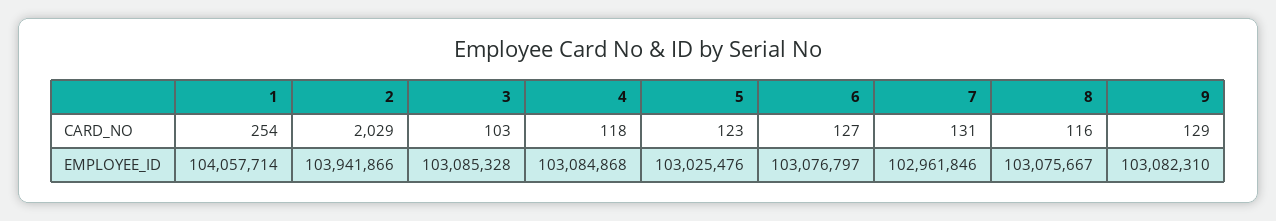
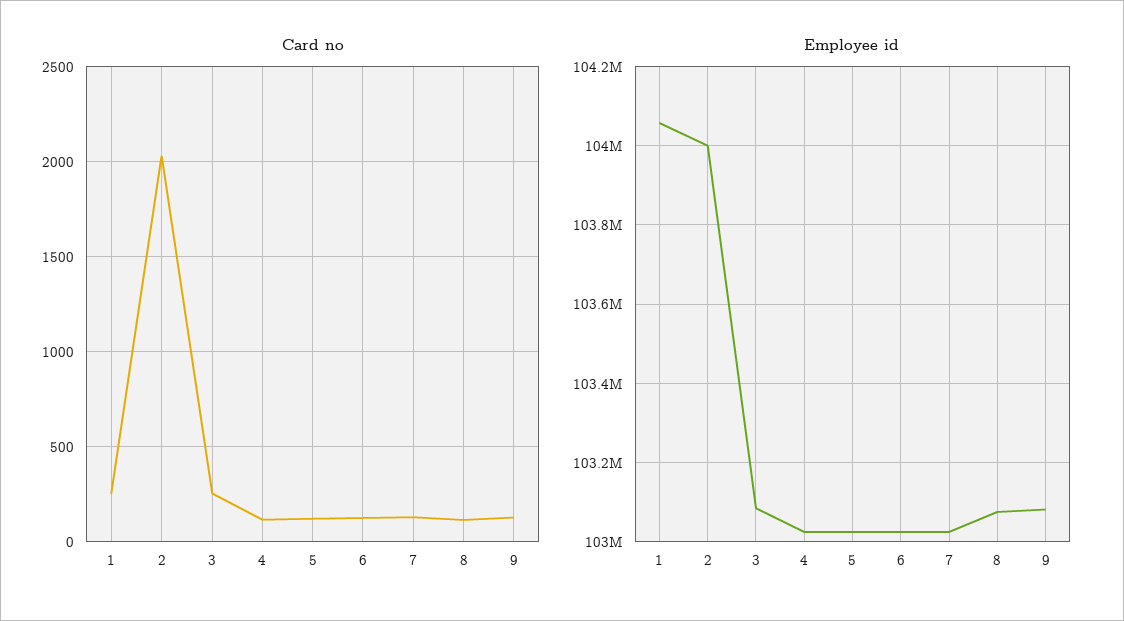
  {
    "CARD_NO": {
      "1": 254,
      "2": 2029,
-     "3": 103,
+     "3": 250,
      "4": 118,
      "5": 123,
      "6": 127,
      "7": 131,
      "8": 116,
      "9": 129
    },
    "EMPLOYEE_ID": {
      "1": 104057714,
-     "2": 103941866,
+     "2": 104000000,
      "3": 103085328,
-     "4": 103084868,
+     "4": 103020000,
      "5": 103025476,
-     "6": 103076797,
+     "6": 103020000,
-     "7": 102961846,
+     "7": 103020000,
      "8": 103075667,
      "9": 103082310
    }
  }

